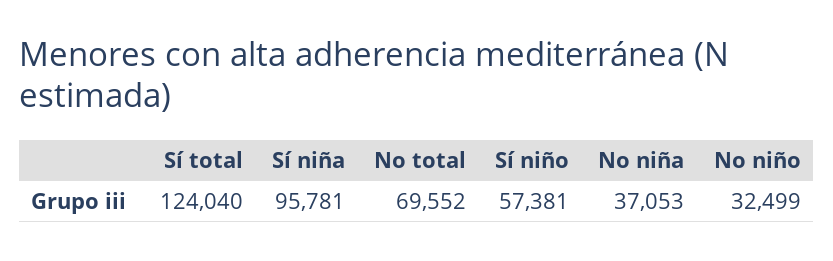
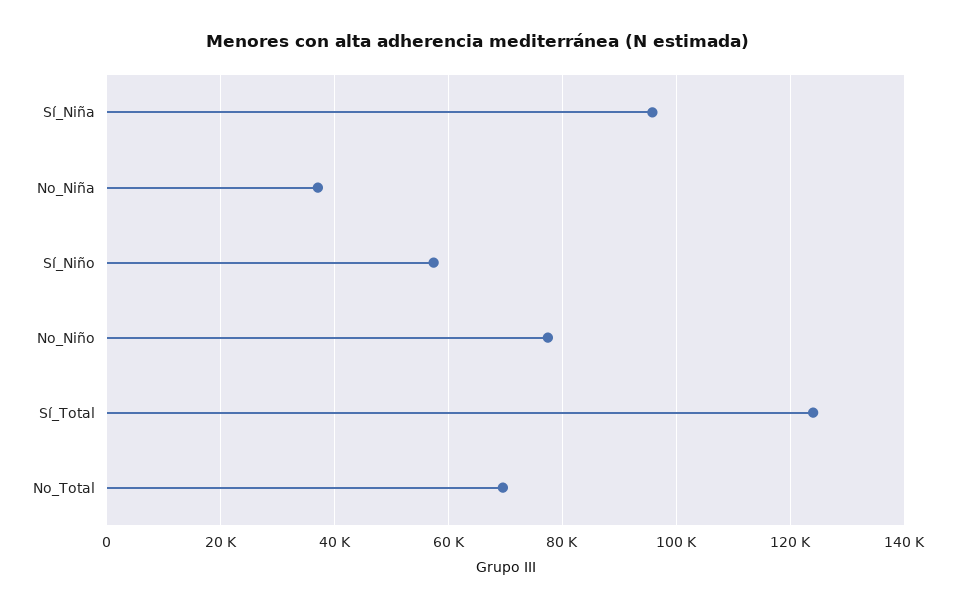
  {
    "Sí total": 124040,
    "Sí niña": 95781,
    "No total": 69552,
    "Sí niño": 57381,
    "No niña": 37053,
-   "No niño": 32499
+   "No niño": 78000
  }

